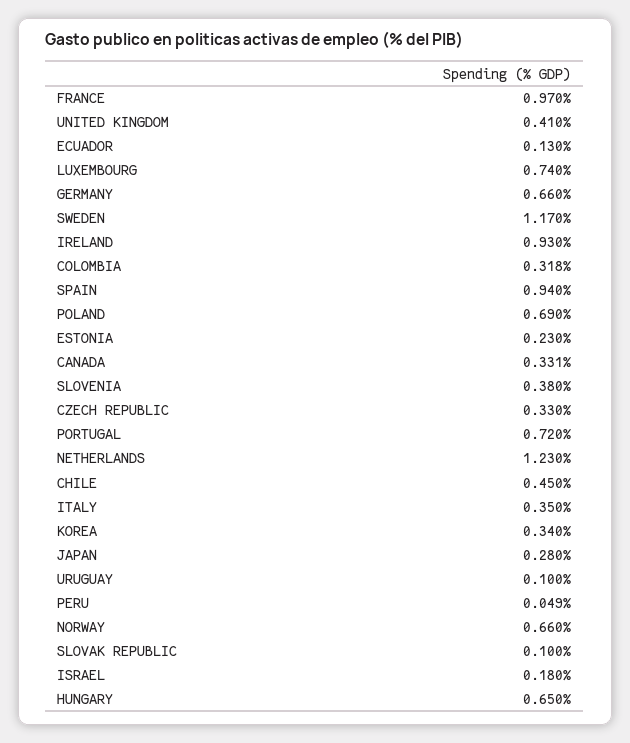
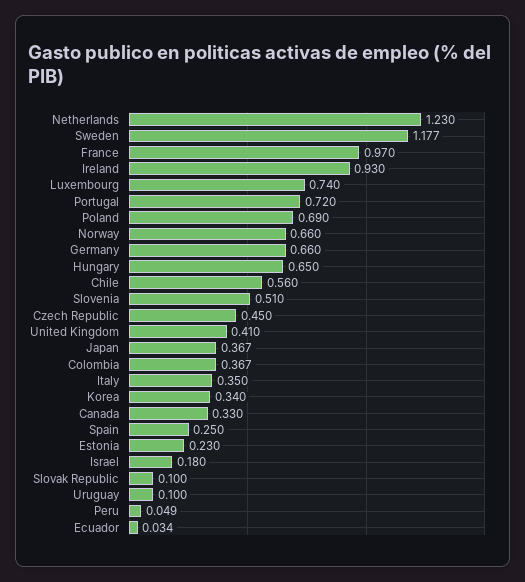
  {
    "FRANCE": 0.97,
    "UNITED KINGDOM": 0.41,
-   "ECUADOR": 0.13,
+   "ECUADOR": 0.034,
    "LUXEMBOURG": 0.74,
    "GERMANY": 0.66,
-   "SWEDEN": 1.17,
+   "SWEDEN": 1.177,
    "IRELAND": 0.93,
-   "COLOMBIA": 0.318,
+   "COLOMBIA": 0.367,
-   "SPAIN": 0.94,
+   "SPAIN": 0.25,
    "POLAND": 0.69,
    "ESTONIA": 0.23,
-   "CANADA": 0.331,
+   "CANADA": 0.33,
-   "SLOVENIA": 0.38,
+   "SLOVENIA": 0.51,
-   "CZECH REPUBLIC": 0.33,
+   "CZECH REPUBLIC": 0.45,
    "PORTUGAL": 0.72,
    "NETHERLANDS": 1.23,
-   "CHILE": 0.45,
+   "CHILE": 0.56,
    "ITALY": 0.35,
    "KOREA": 0.34,
-   "JAPAN": 0.28,
+   "JAPAN": 0.367,
    "URUGUAY": 0.1,
    "PERU": 0.049,
    "NORWAY": 0.66,
    "SLOVAK REPUBLIC": 0.1,
    "ISRAEL": 0.18,
    "HUNGARY": 0.65
  }

